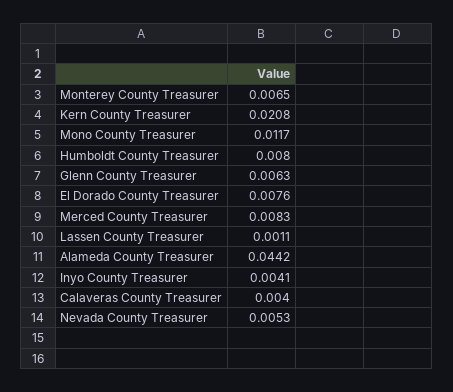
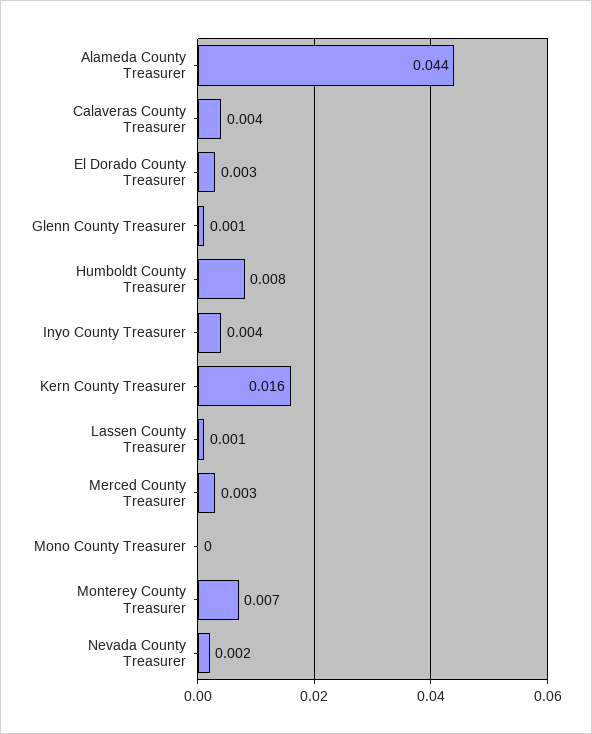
  {
    "Monterey County Treasurer": 0.0065,
-   "Kern County Treasurer": 0.0208,
+   "Kern County Treasurer": 0.016,
-   "Mono County Treasurer": 0.0117,
+   "Mono County Treasurer": 0,
    "Humboldt County Treasurer": 0.008,
-   "Glenn County Treasurer": 0.0063,
+   "Glenn County Treasurer": 0.001,
-   "El Dorado County Treasurer": 0.0076,
+   "El Dorado County Treasurer": 0.003,
-   "Merced County Treasurer": 0.0083,
+   "Merced County Treasurer": 0.003,
    "Lassen County Treasurer": 0.0011,
    "Alameda County Treasurer": 0.0442,
    "Inyo County Treasurer": 0.0041,
    "Calaveras County Treasurer": 0.004,
-   "Nevada County Treasurer": 0.0053
+   "Nevada County Treasurer": 0.002
  }

